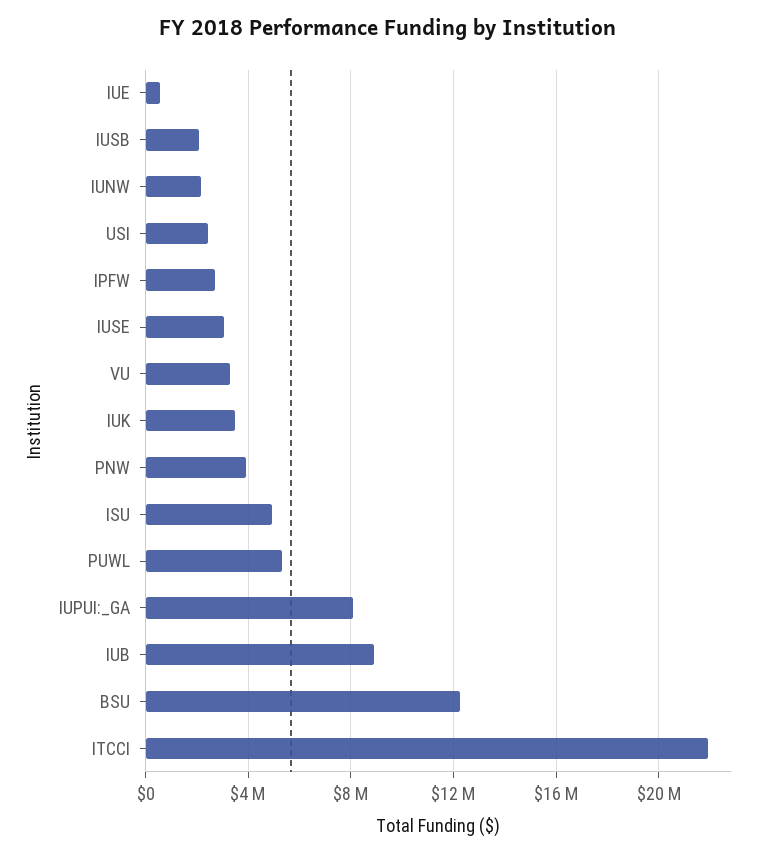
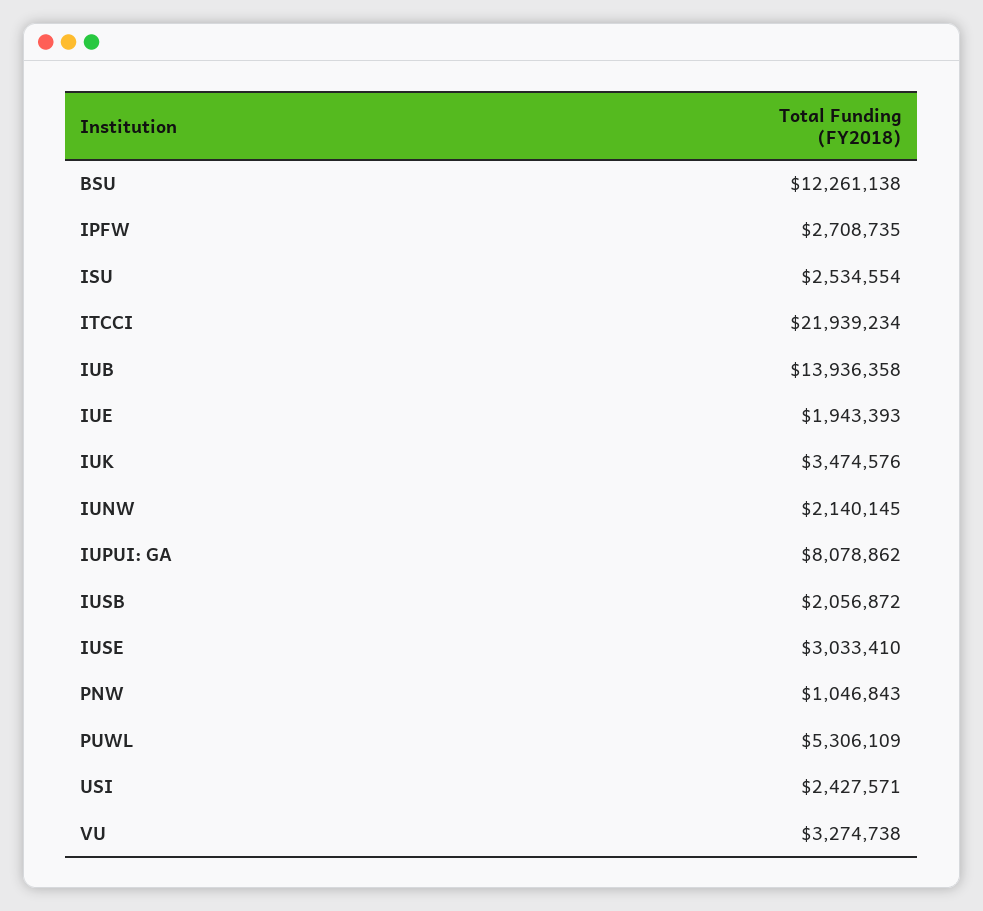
  {
-   "IUE": 500000,
+   "IUE": 1943393,
    "IUSB": 2056872,
    "IUNW": 2140145,
    "USI": 2427571,
    "IPFW": 2708735,
    "IUSE": 3033410,
    "VU": 3274738,
    "IUK": 3474576,
-   "PNW": 4000000,
+   "PNW": 1046843,
-   "ISU": 5000000,
+   "ISU": 2534554,
    "PUWL": 5306109,
    "IUPUI:_GA": 8078862,
-   "IUB": 9000000,
+   "IUB": 13936358,
    "BSU": 12261138,
    "ITCCI": 21939234
  }

